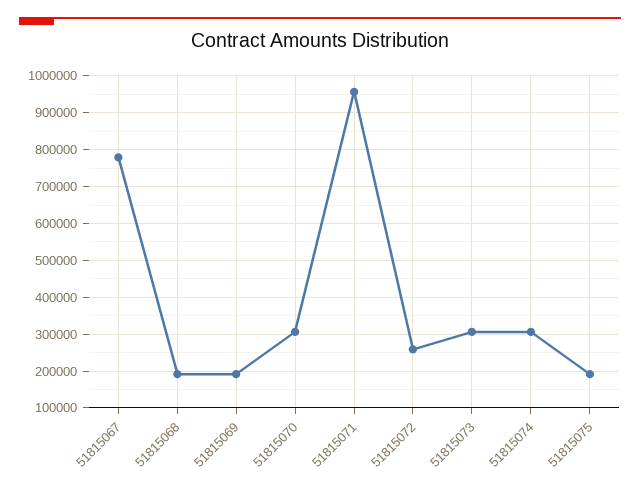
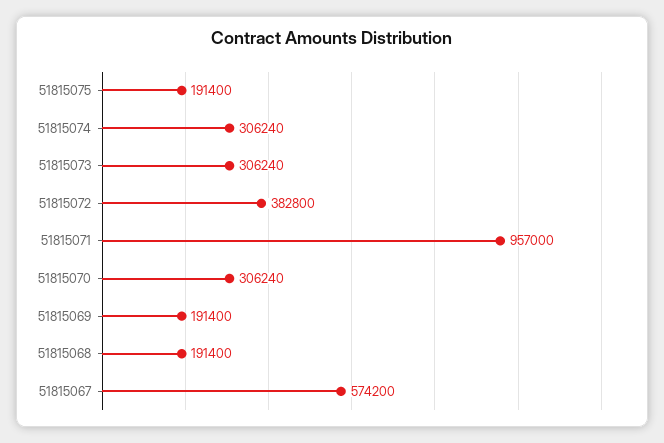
  {
-   "51815067": 780000,
+   "51815067": 574200,
    "51815068": 191400,
    "51815069": 191400,
    "51815070": 306240,
    "51815071": 957000,
-   "51815072": 260000,
+   "51815072": 382800,
    "51815073": 306240,
    "51815074": 306240,
    "51815075": 191400
  }

